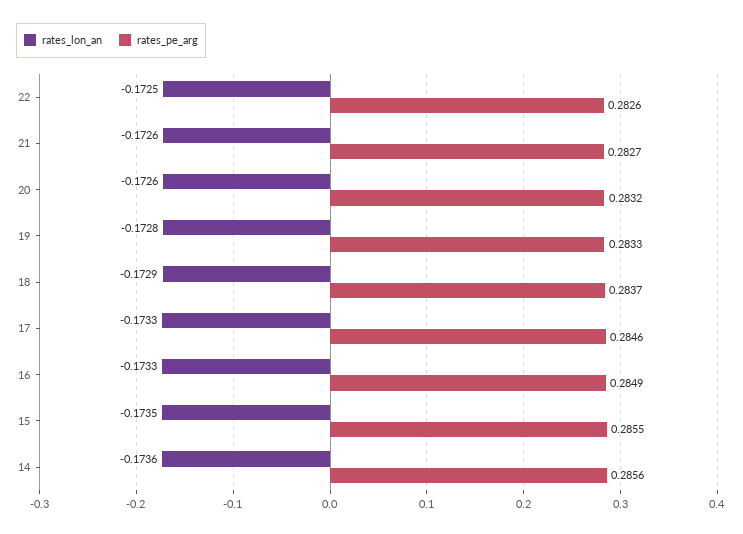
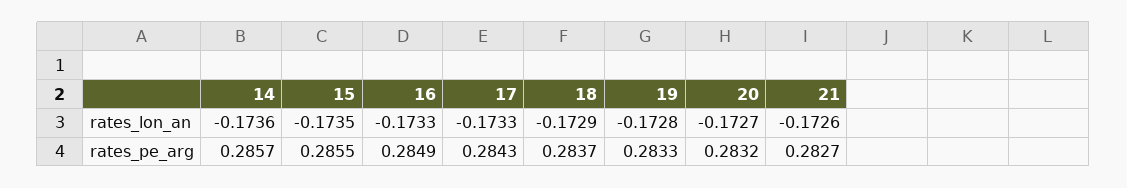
  {
    "rates_lon_an": {
-     "22": -0.1725,
      "21": -0.1726,
-     "20": -0.1726,
+     "20": -0.1727,
      "19": -0.1728,
      "18": -0.1729,
      "17": -0.1733,
      "16": -0.1733,
      "15": -0.1735,
      "14": -0.1736
    },
    "rates_pe_arg": {
-     "22": 0.2826,
      "21": 0.2827,
      "20": 0.2832,
      "19": 0.2833,
      "18": 0.2837,
-     "17": 0.2846,
+     "17": 0.2843,
      "16": 0.2849,
      "15": 0.2855,
-     "14": 0.2856
+     "14": 0.2857
    }
  }

